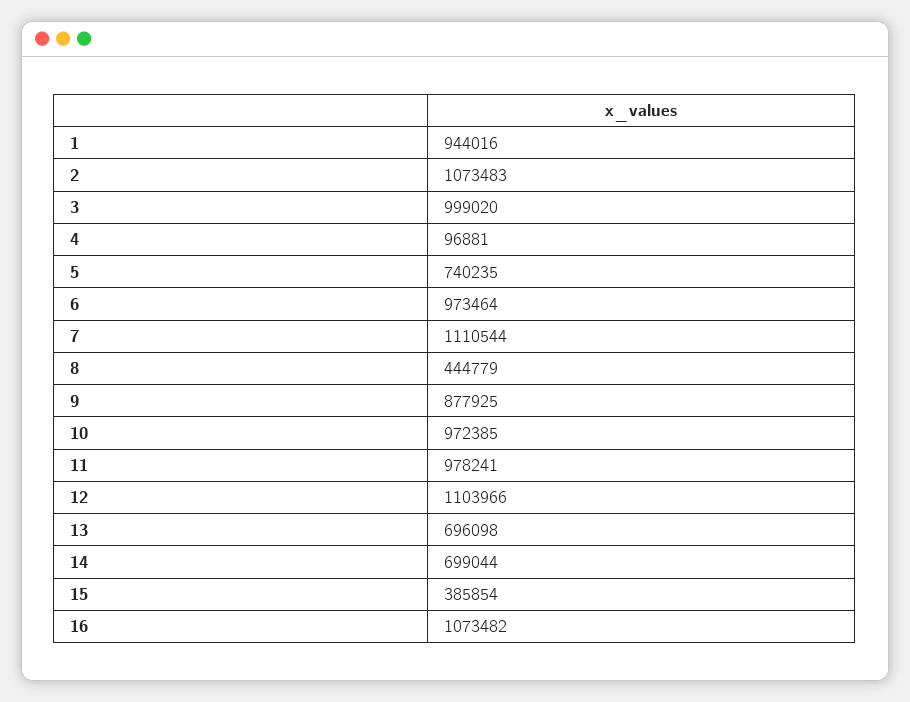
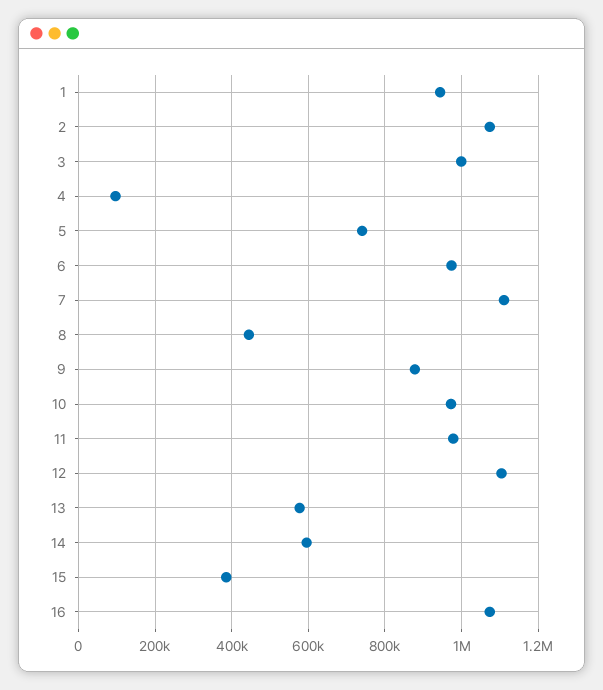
  {
    "1": 944016,
    "2": 1073483,
    "3": 999020,
    "4": 96881,
    "5": 740235,
    "6": 973464,
    "7": 1110544,
    "8": 444779,
    "9": 877925,
    "10": 972385,
    "11": 978241,
    "12": 1103966,
-   "13": 696098,
+   "13": 580000,
-   "14": 699044,
+   "14": 600000,
    "15": 385854,
    "16": 1073482
  }

